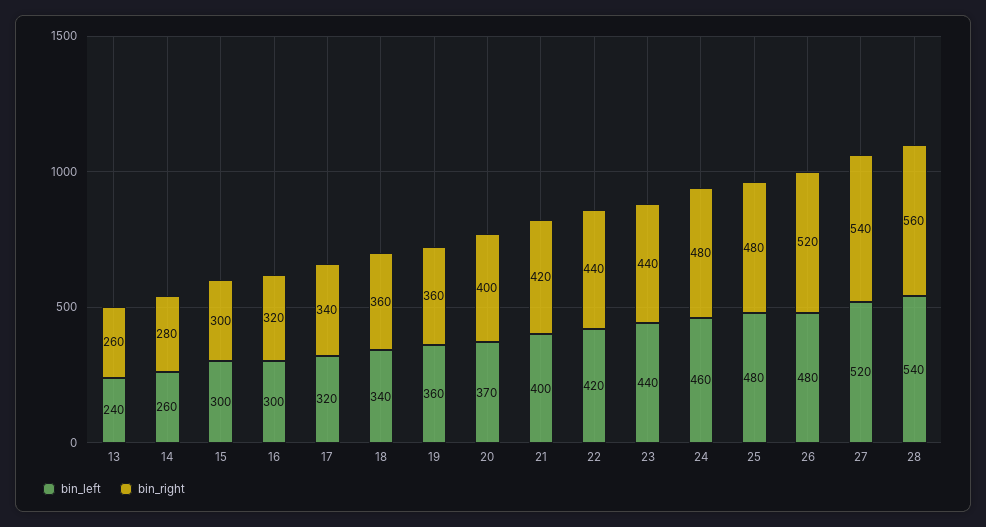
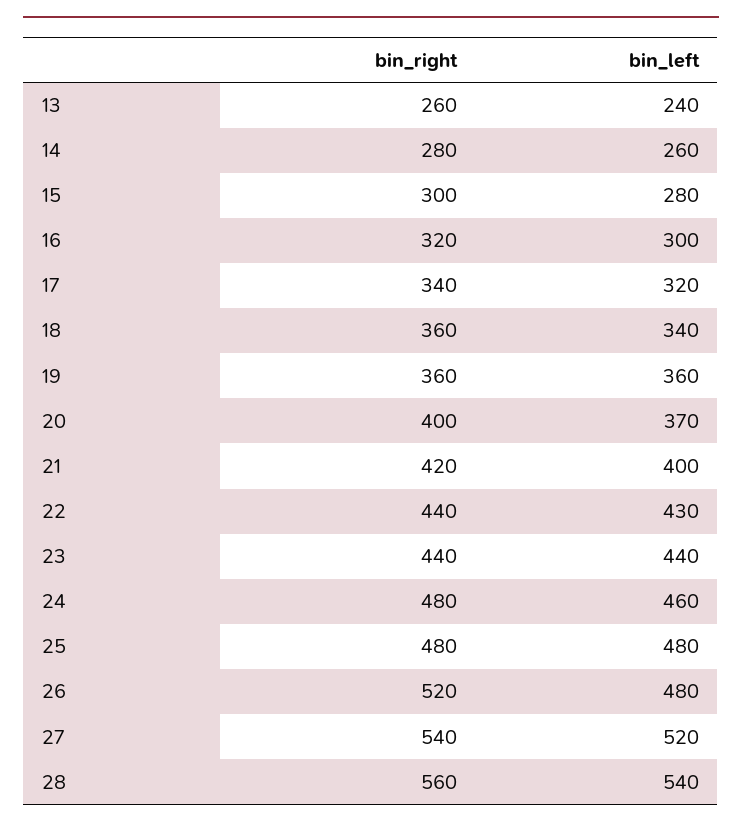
  {
    "bin_left": {
      "13": 240,
      "14": 260,
-     "15": 300,
+     "15": 280,
      "16": 300,
      "17": 320,
      "18": 340,
      "19": 360,
      "20": 370,
      "21": 400,
-     "22": 420,
+     "22": 430,
      "23": 440,
      "24": 460,
      "25": 480,
      "26": 480,
      "27": 520,
      "28": 540
    },
    "bin_right": {
      "13": 260,
      "14": 280,
      "15": 300,
      "16": 320,
      "17": 340,
      "18": 360,
      "19": 360,
      "20": 400,
      "21": 420,
      "22": 440,
      "23": 440,
      "24": 480,
      "25": 480,
      "26": 520,
      "27": 540,
      "28": 560
    }
  }

